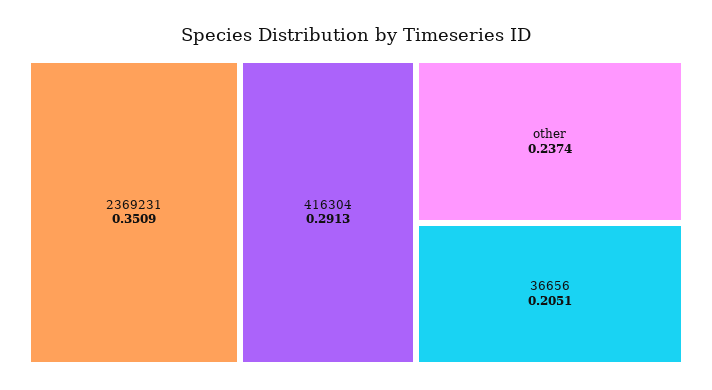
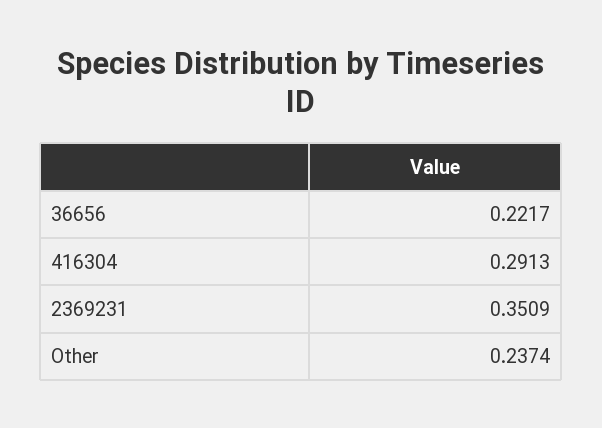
  {
    "2369231": 0.3509,
    "416304": 0.2913,
    "other": 0.2374,
-   "36656": 0.2051
+   "36656": 0.2217
  }

